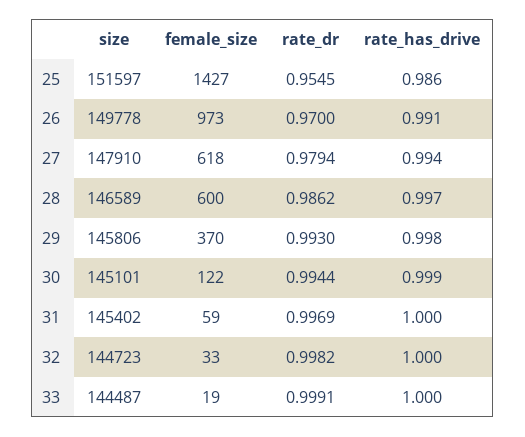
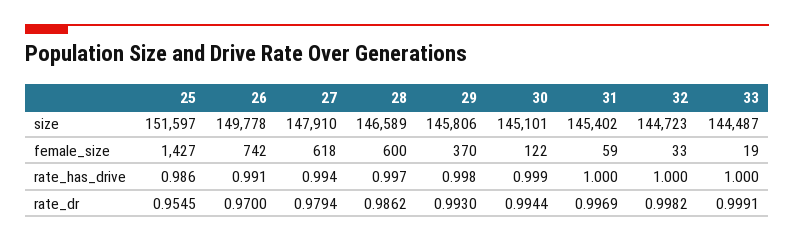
  {
    "size": {
      "25": 151597,
      "26": 149778,
      "27": 147910,
      "28": 146589,
      "29": 145806,
      "30": 145101,
      "31": 145402,
      "32": 144723,
      "33": 144487
    },
    "female_size": {
      "25": 1427,
-     "26": 973,
+     "26": 742,
      "27": 618,
      "28": 600,
      "29": 370,
      "30": 122,
      "31": 59,
      "32": 33,
      "33": 19
    },
    "rate_dr": {
      "25": 0.9545,
      "26": 0.97,
      "27": 0.9794,
      "28": 0.9862,
      "29": 0.993,
      "30": 0.9944,
      "31": 0.9969,
      "32": 0.9982,
      "33": 0.9991
    },
    "rate_has_drive": {
      "25": 0.986,
      "26": 0.991,
      "27": 0.994,
      "28": 0.997,
      "29": 0.998,
      "30": 0.999,
      "31": 1,
      "32": 1,
      "33": 1
    }
  }

